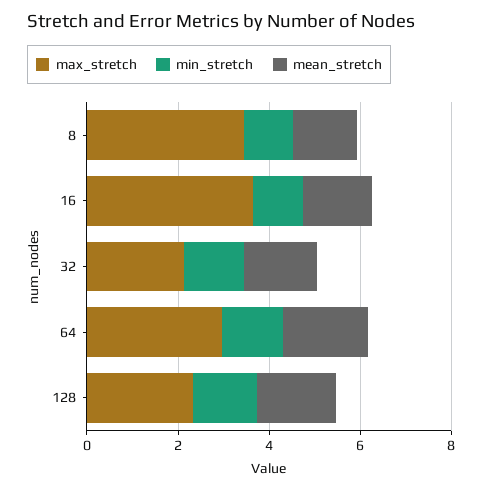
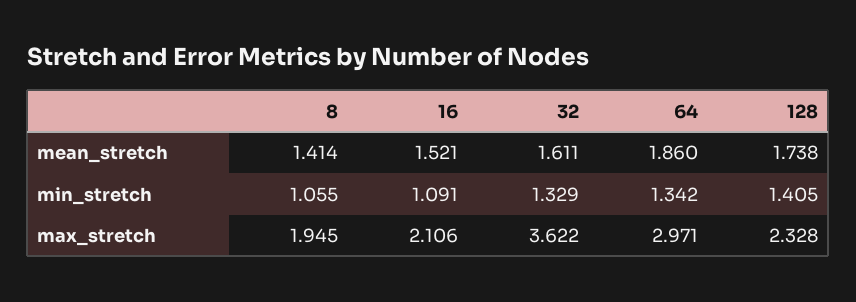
  {
    "max_stretch": {
-     "8": 3.5,
+     "8": 1.945,
-     "16": 3.5,
+     "16": 2.106,
-     "32": 2,
+     "32": 3.622,
      "64": 2.971,
      "128": 2.328
    },
    "min_stretch": {
      "8": 1.055,
      "16": 1.091,
      "32": 1.329,
      "64": 1.342,
      "128": 1.405
    },
    "mean_stretch": {
      "8": 1.414,
      "16": 1.521,
      "32": 1.611,
      "64": 1.86,
      "128": 1.738
    }
  }

